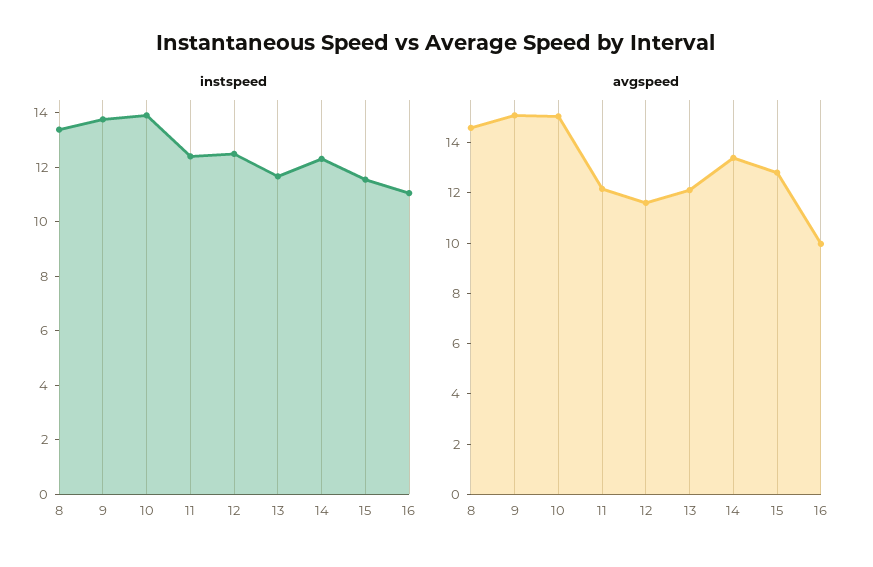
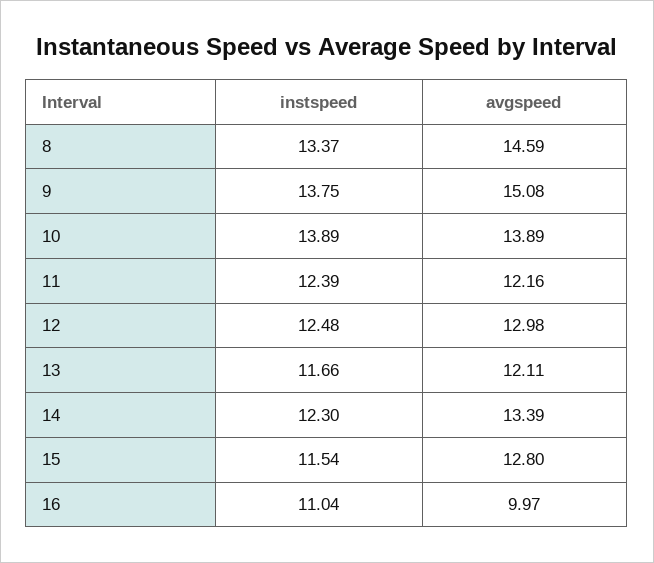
  {
    "instspeed": {
      "8": 13.37,
      "9": 13.75,
      "10": 13.89,
      "11": 12.39,
      "12": 12.48,
      "13": 11.66,
      "14": 12.3,
      "15": 11.54,
      "16": 11.04
    },
    "avgspeed": {
      "8": 14.59,
      "9": 15.08,
-     "10": 15,
+     "10": 13.89,
      "11": 12.16,
-     "12": 11.5,
+     "12": 12.98,
      "13": 12.11,
      "14": 13.39,
      "15": 12.8,
      "16": 9.97
    }
  }

